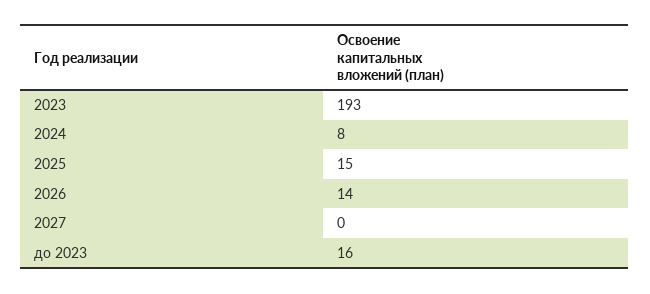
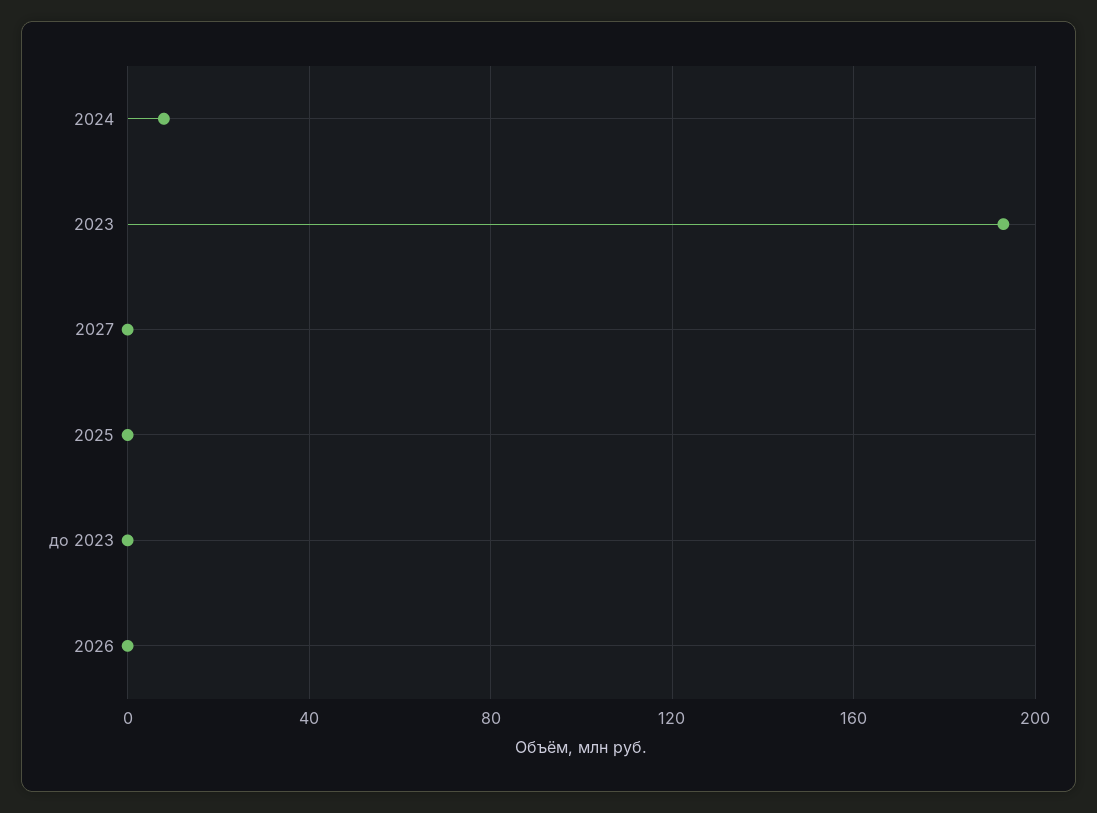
  {
    "2023": 193,
    "2024": 8,
-   "2025": 15,
+   "2025": 0,
-   "2026": 14,
+   "2026": 0,
    "2027": 0,
-   "до 2023": 16
+   "до 2023": 0
  }

